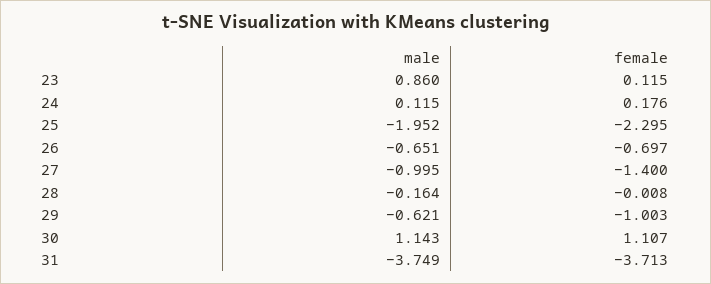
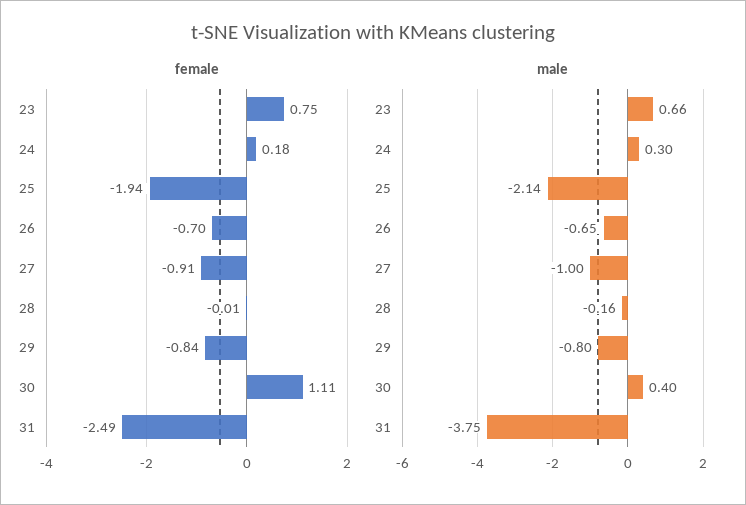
  {
    "male": {
-     "23": 0.86,
+     "23": 0.66,
-     "24": 0.115,
+     "24": 0.3,
-     "25": -1.952,
+     "25": -2.14,
      "26": -0.651,
      "27": -0.995,
      "28": -0.164,
-     "29": -0.621,
+     "29": -0.8,
-     "30": 1.143,
+     "30": 0.4,
      "31": -3.749
    },
    "female": {
-     "23": 0.115,
+     "23": 0.75,
      "24": 0.176,
-     "25": -2.295,
+     "25": -1.94,
      "26": -0.697,
-     "27": -1.4,
+     "27": -0.91,
      "28": -0.008,
-     "29": -1.003,
+     "29": -0.84,
      "30": 1.107,
-     "31": -3.713
+     "31": -2.49
    }
  }

